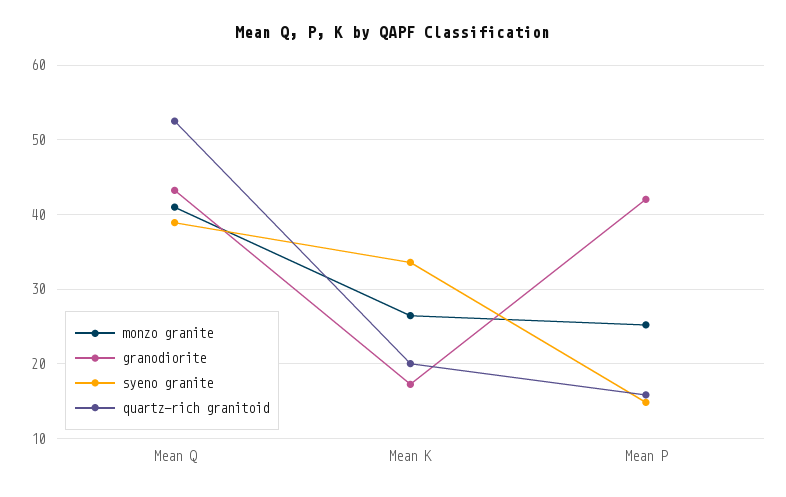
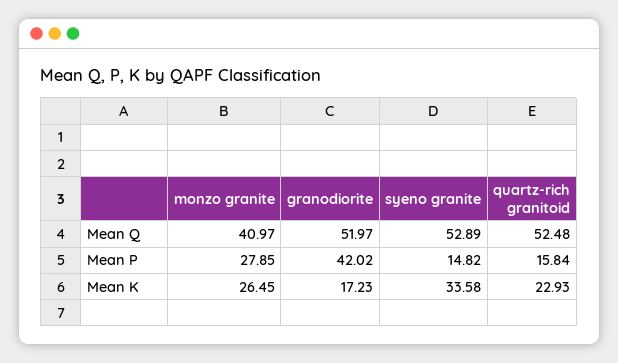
  {
    "monzo granite": {
      "Mean Q": 40.97,
      "Mean K": 26.45,
-     "Mean P": 25
+     "Mean P": 27.85
    },
    "granodiorite": {
-     "Mean Q": 43,
+     "Mean Q": 51.97,
      "Mean K": 17.23,
      "Mean P": 42.02
    },
    "syeno granite": {
-     "Mean Q": 39,
+     "Mean Q": 52.89,
      "Mean K": 33.58,
      "Mean P": 14.82
    },
    "quartz-rich granitoid": {
      "Mean Q": 52.48,
-     "Mean K": 20,
+     "Mean K": 22.93,
      "Mean P": 15.84
    }
  }

